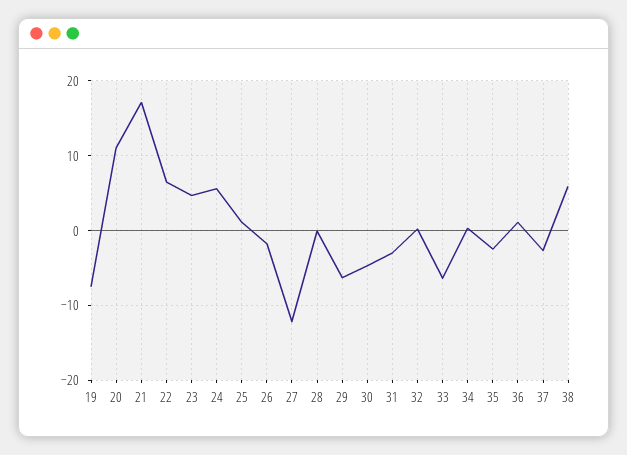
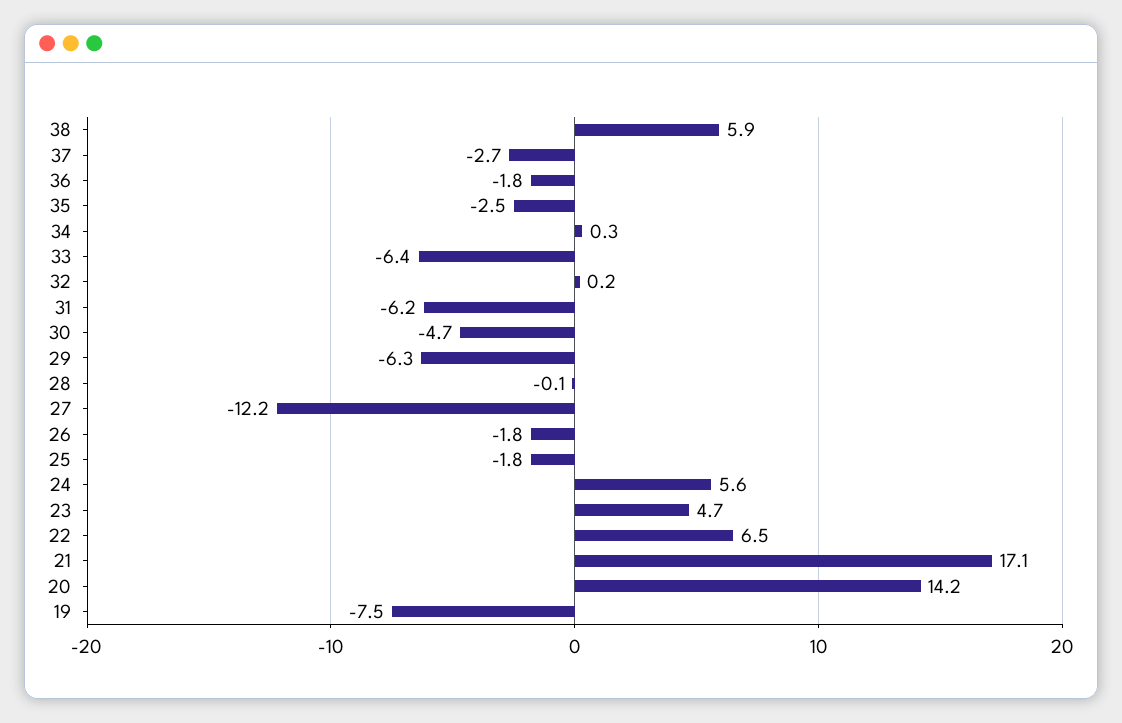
  {
    "19": -7.5,
-   "20": 11,
+   "20": 14.2,
    "21": 17.1,
    "22": 6.5,
    "23": 4.7,
    "24": 5.6,
-   "25": 1,
+   "25": -1.8,
    "26": -1.8,
    "27": -12.2,
    "28": -0.1,
    "29": -6.3,
    "30": -4.7,
-   "31": -3,
+   "31": -6.2,
    "32": 0.2,
    "33": -6.4,
    "34": 0.3,
    "35": -2.5,
-   "36": 1,
+   "36": -1.8,
    "37": -2.7,
    "38": 5.9
  }

